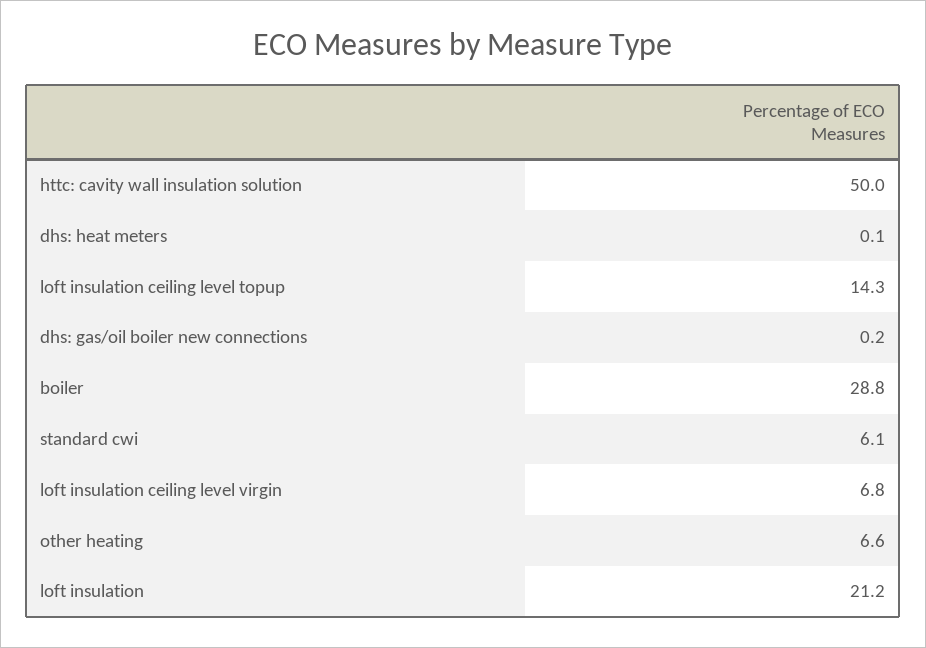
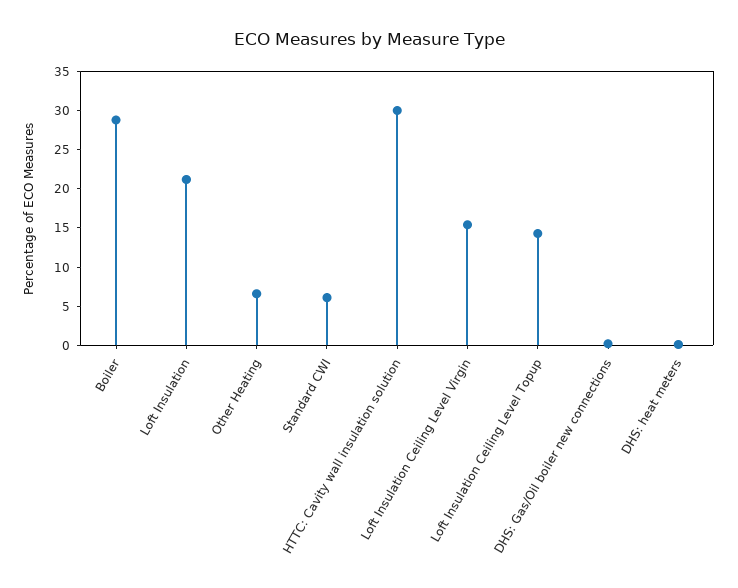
  {
-   "httc: cavity wall insulation solution": 50,
+   "httc: cavity wall insulation solution": 30,
    "dhs: heat meters": 0.1,
    "loft insulation ceiling level topup": 14.3,
    "dhs: gas/oil boiler new connections": 0.2,
    "boiler": 28.8,
    "standard cwi": 6.1,
-   "loft insulation ceiling level virgin": 6.8,
+   "loft insulation ceiling level virgin": 15,
    "other heating": 6.6,
    "loft insulation": 21.2
  }

